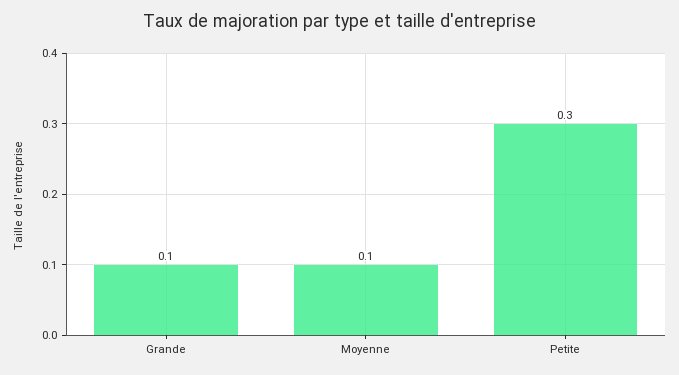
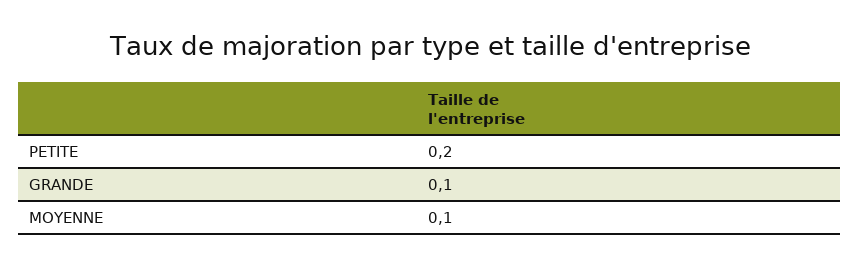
  {
    "Grande": 0.1,
    "Moyenne": 0.1,
-   "Petite": 0.3
+   "Petite": 0.2
  }

